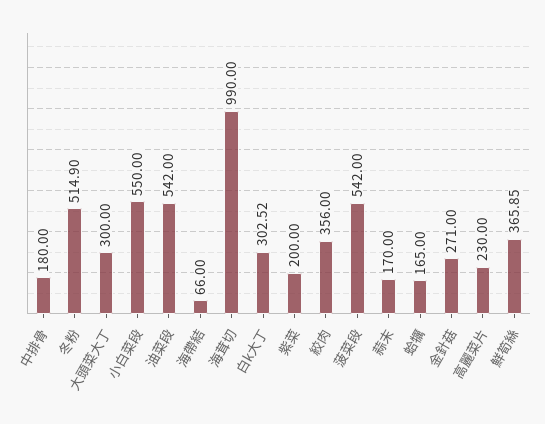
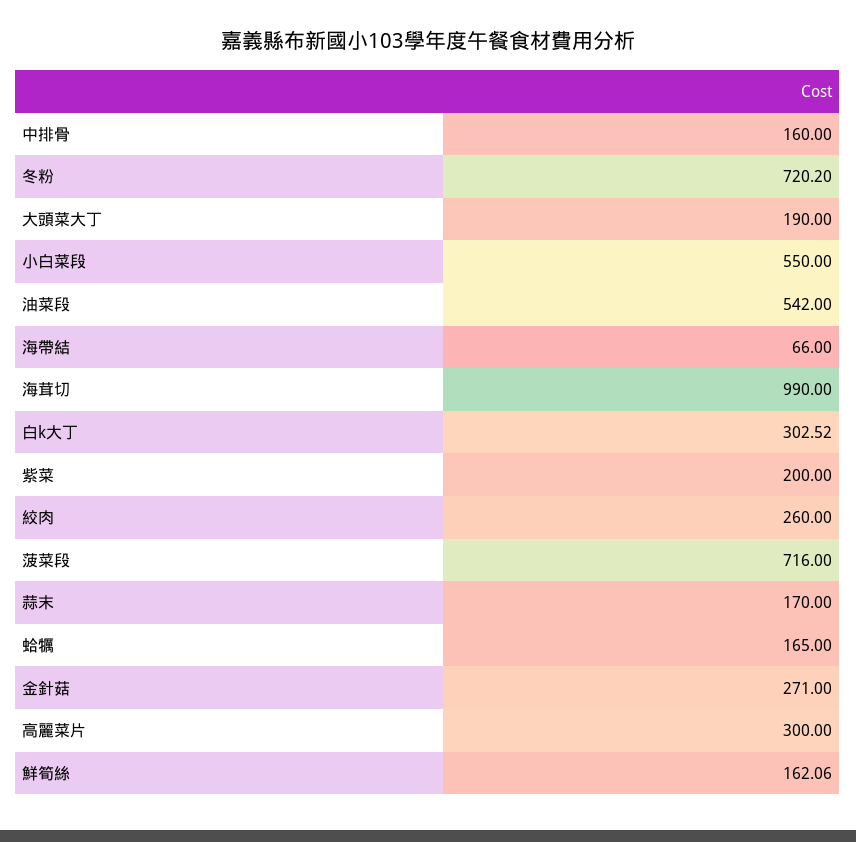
  {
-   "中排骨": 180,
+   "中排骨": 160,
-   "冬粉": 514.9,
+   "冬粉": 720.2,
-   "大頭菜大丁": 300,
+   "大頭菜大丁": 190,
    "小白菜段": 550,
    "油菜段": 542,
    "海帶結": 66,
    "海茸切": 990,
    "白k大丁": 302.52,
    "紫菜": 200,
-   "絞肉": 356,
+   "絞肉": 260,
-   "菠菜段": 542,
+   "菠菜段": 716,
    "蒜末": 170,
    "蛤犡": 165,
    "金針菇": 271,
-   "高麗菜片": 230,
+   "高麗菜片": 300,
-   "鮮筍絲": 365.85
+   "鮮筍絲": 162.06
  }

